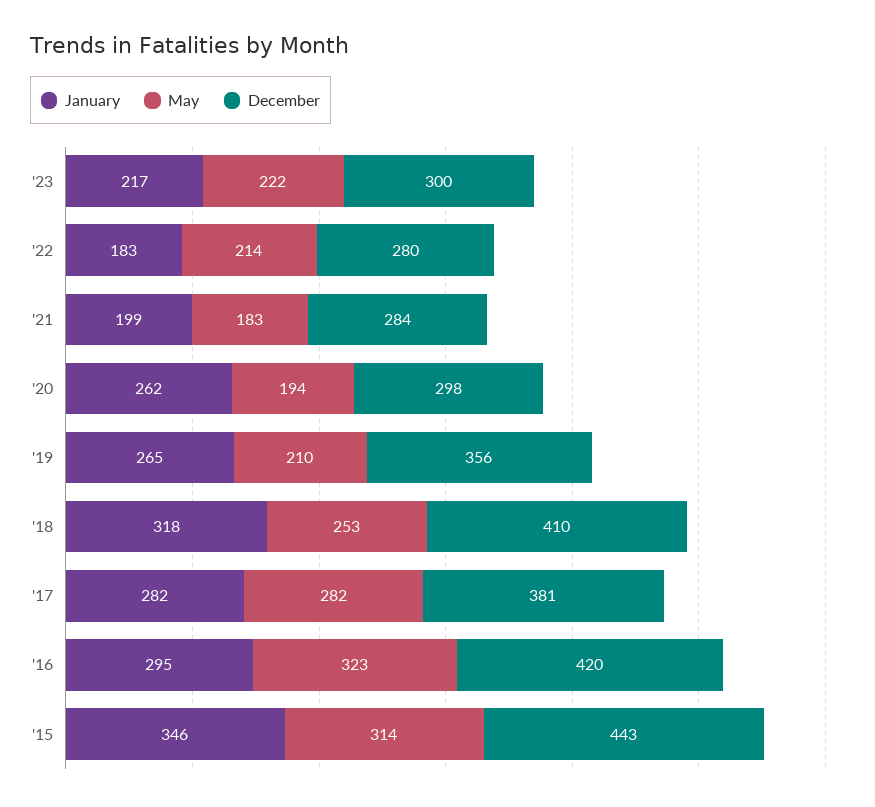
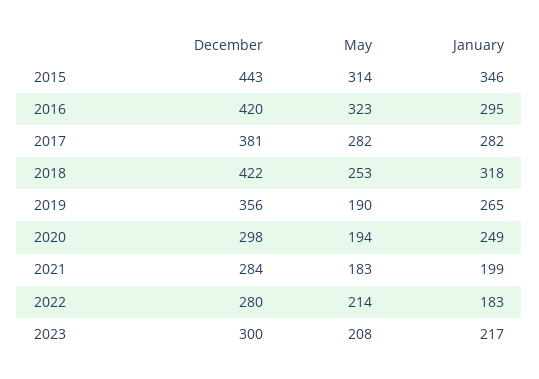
  {
    "January": {
      "'23": 217,
      "'22": 183,
      "'21": 199,
-     "'20": 262,
+     "'20": 249,
      "'19": 265,
      "'18": 318,
      "'17": 282,
      "'16": 295,
      "'15": 346
    },
    "May": {
-     "'23": 222,
+     "'23": 208,
      "'22": 214,
      "'21": 183,
      "'20": 194,
-     "'19": 210,
+     "'19": 190,
      "'18": 253,
      "'17": 282,
      "'16": 323,
      "'15": 314
    },
    "December": {
      "'23": 300,
      "'22": 280,
      "'21": 284,
      "'20": 298,
      "'19": 356,
-     "'18": 410,
+     "'18": 422,
      "'17": 381,
      "'16": 420,
      "'15": 443
    }
  }

